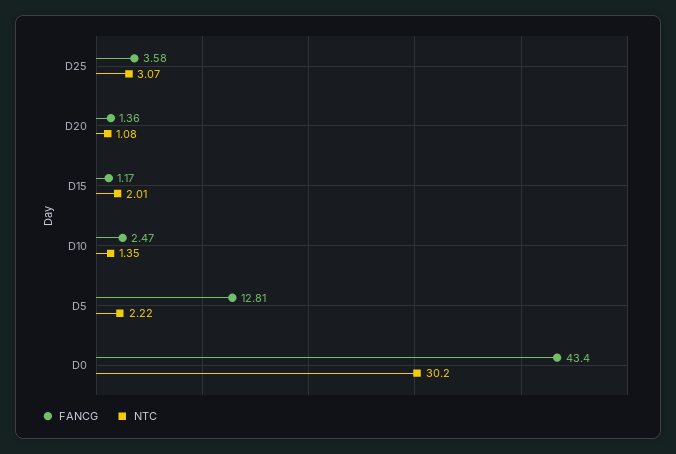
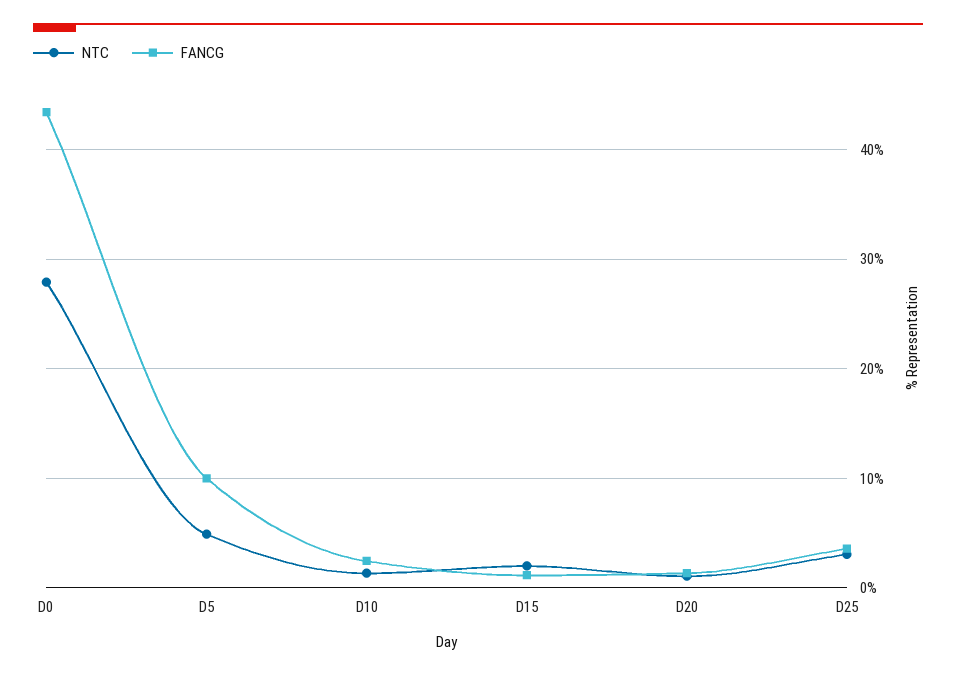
  {
    "FANCG": {
      "D25": 3.58,
      "D20": 1.36,
      "D15": 1.17,
      "D10": 2.47,
-     "D5": 12.81,
+     "D5": 10,
      "D0": 43.4
    },
    "NTC": {
      "D25": 3.07,
      "D20": 1.08,
      "D15": 2.01,
      "D10": 1.35,
-     "D5": 2.22,
+     "D5": 5,
-     "D0": 30.2
+     "D0": 28
    }
  }

